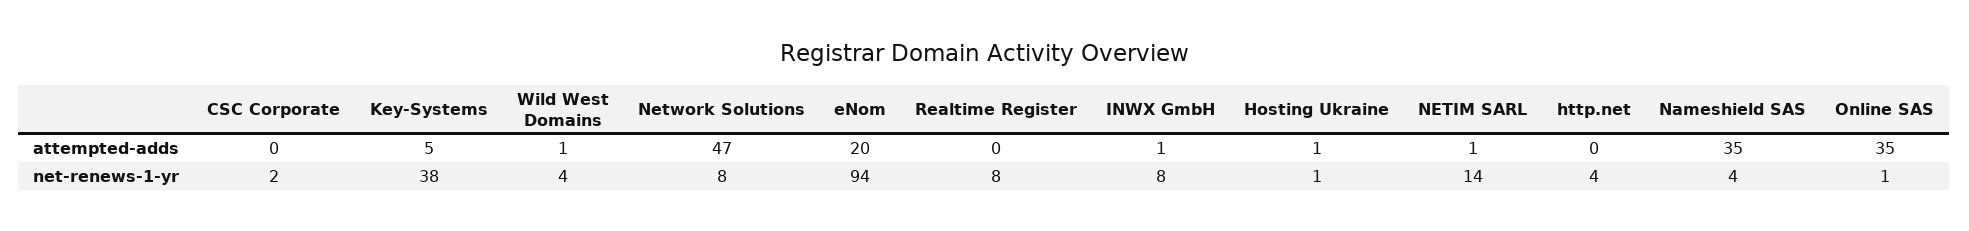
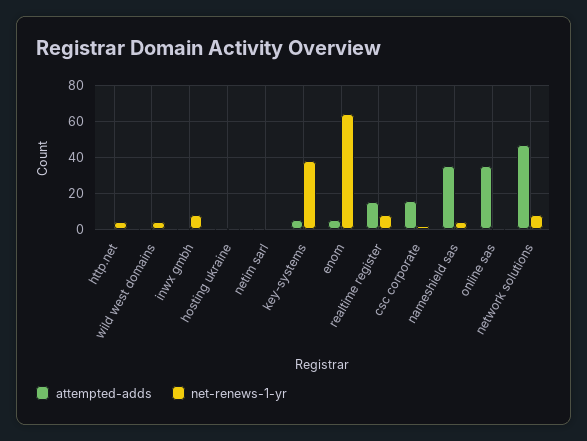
  {
    "attempted-adds": {
-     "CSC Corporate": 0,
+     "CSC Corporate": 15,
      "Key-Systems": 5,
      "Wild West Domains": 1,
      "Network Solutions": 47,
-     "eNom": 20,
+     "eNom": 5,
-     "Realtime Register": 0,
+     "Realtime Register": 15,
      "INWX GmbH": 1,
      "Hosting Ukraine": 1,
      "NETIM SARL": 1,
      "http.net": 0,
      "Nameshield SAS": 35,
      "Online SAS": 35
    },
    "net-renews-1-yr": {
      "CSC Corporate": 2,
      "Key-Systems": 38,
      "Wild West Domains": 4,
      "Network Solutions": 8,
-     "eNom": 94,
+     "eNom": 65,
      "Realtime Register": 8,
      "INWX GmbH": 8,
      "Hosting Ukraine": 1,
-     "NETIM SARL": 14,
+     "NETIM SARL": 0,
      "http.net": 4,
      "Nameshield SAS": 4,
      "Online SAS": 1
    }
  }

